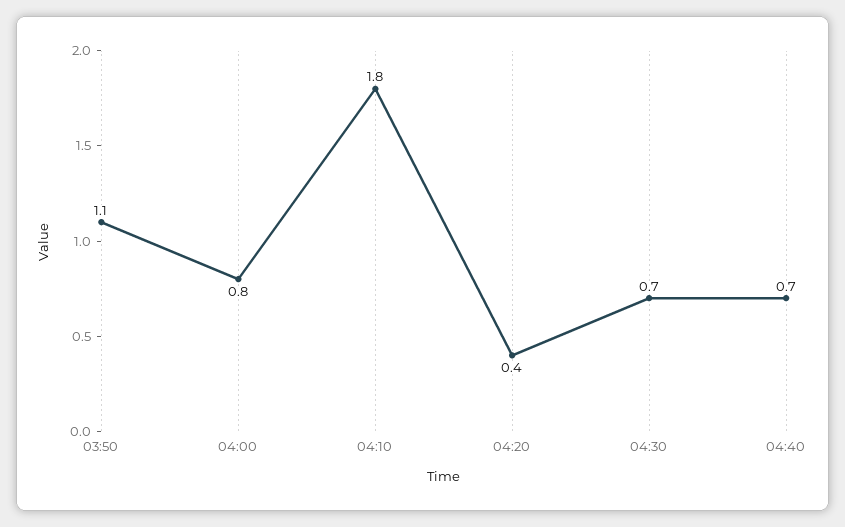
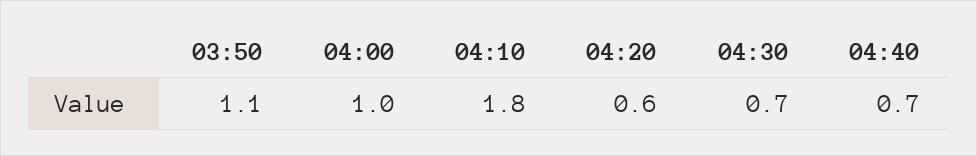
  {
    "03:50": 1.1,
-   "04:00": 0.8,
+   "04:00": 1,
    "04:10": 1.8,
-   "04:20": 0.4,
+   "04:20": 0.6,
    "04:30": 0.7,
    "04:40": 0.7
  }

